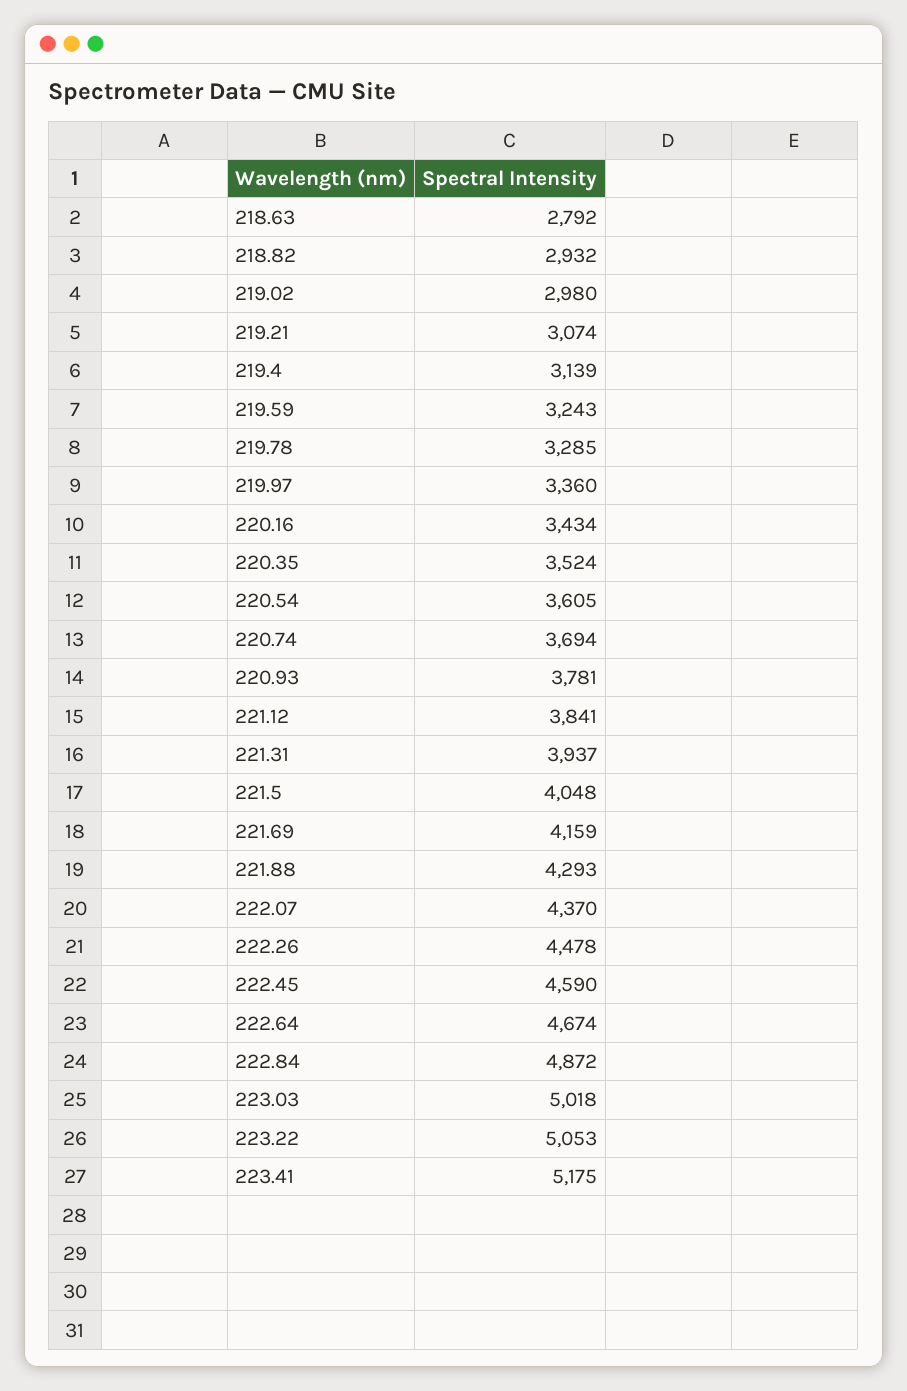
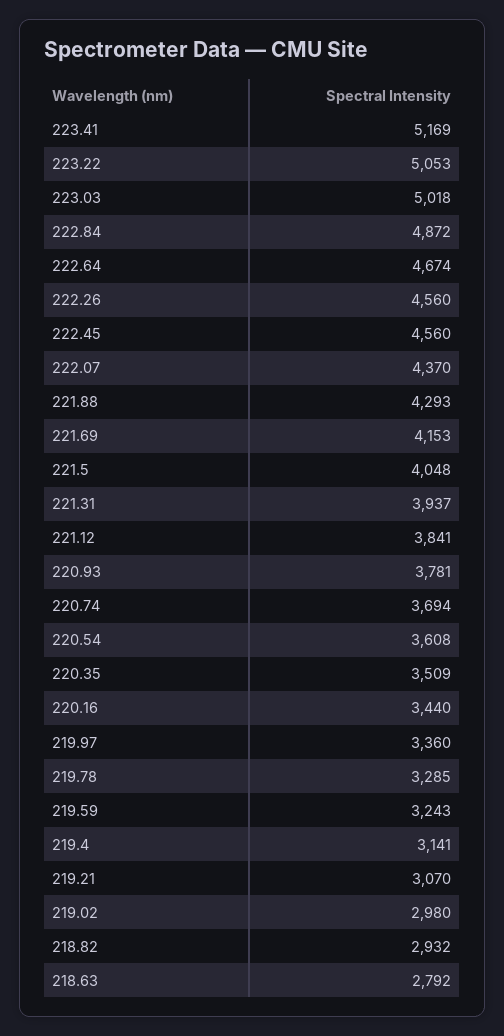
  {
    "218.63": 2792,
    "218.82": 2932,
    "219.02": 2980,
-   "219.21": 3074,
+   "219.21": 3070,
-   "219.4": 3139,
+   "219.4": 3141,
    "219.59": 3243,
    "219.78": 3285,
    "219.97": 3360,
-   "220.16": 3434,
+   "220.16": 3440,
-   "220.35": 3524,
+   "220.35": 3509,
-   "220.54": 3605,
+   "220.54": 3608,
    "220.74": 3694,
    "220.93": 3781,
    "221.12": 3841,
    "221.31": 3937,
    "221.5": 4048,
-   "221.69": 4159,
+   "221.69": 4153,
    "221.88": 4293,
    "222.07": 4370,
-   "222.26": 4478,
+   "222.26": 4560,
-   "222.45": 4590,
+   "222.45": 4560,
    "222.64": 4674,
    "222.84": 4872,
    "223.03": 5018,
    "223.22": 5053,
-   "223.41": 5175
+   "223.41": 5169
  }

